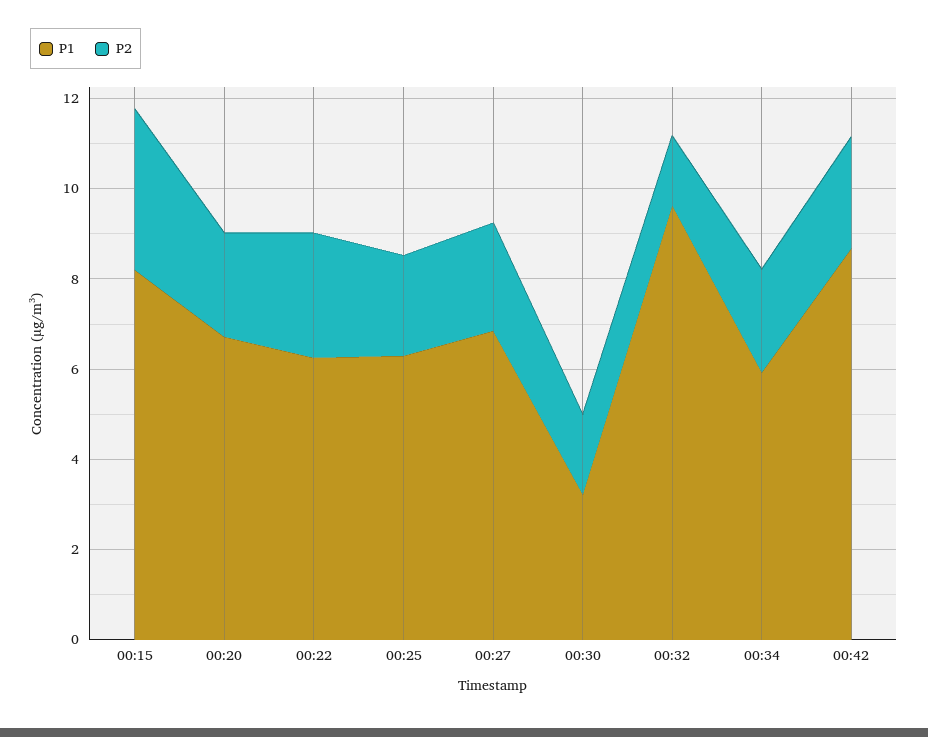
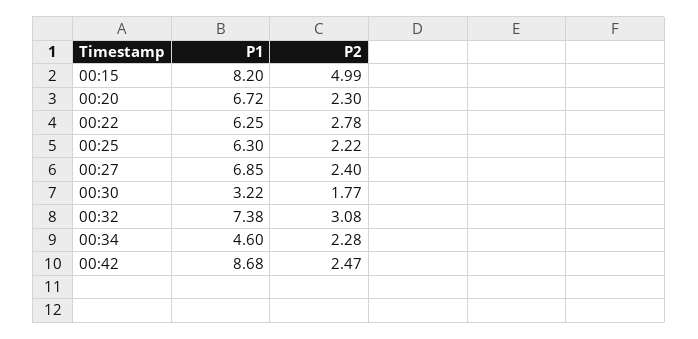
  {
    "P1": {
      "00:15": 8.2,
      "00:20": 6.72,
      "00:22": 6.25,
      "00:25": 6.3,
      "00:27": 6.85,
      "00:30": 3.22,
-     "00:32": 9.5,
+     "00:32": 7.38,
-     "00:34": 6,
+     "00:34": 4.6,
      "00:42": 8.68
    },
    "P2": {
-     "00:15": 3.5,
+     "00:15": 4.99,
      "00:20": 2.3,
      "00:22": 2.78,
      "00:25": 2.22,
      "00:27": 2.4,
      "00:30": 1.77,
-     "00:32": 1.5,
+     "00:32": 3.08,
      "00:34": 2.28,
      "00:42": 2.47
    }
  }

